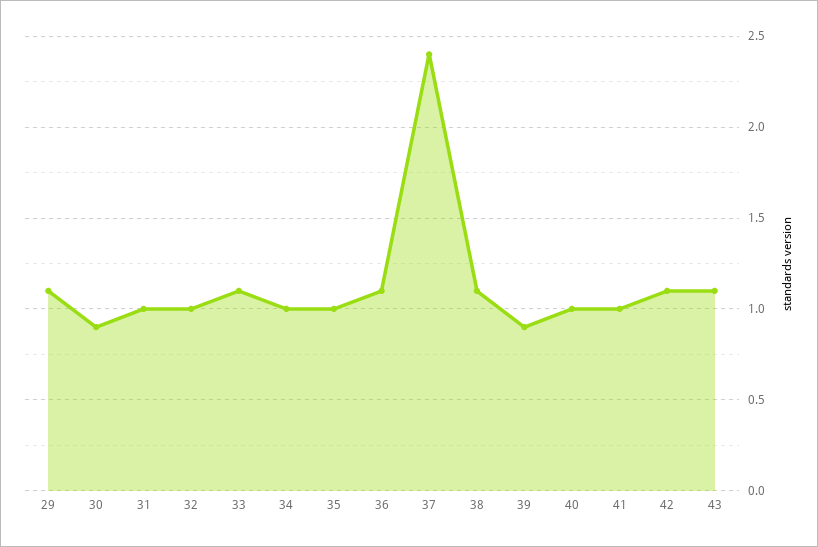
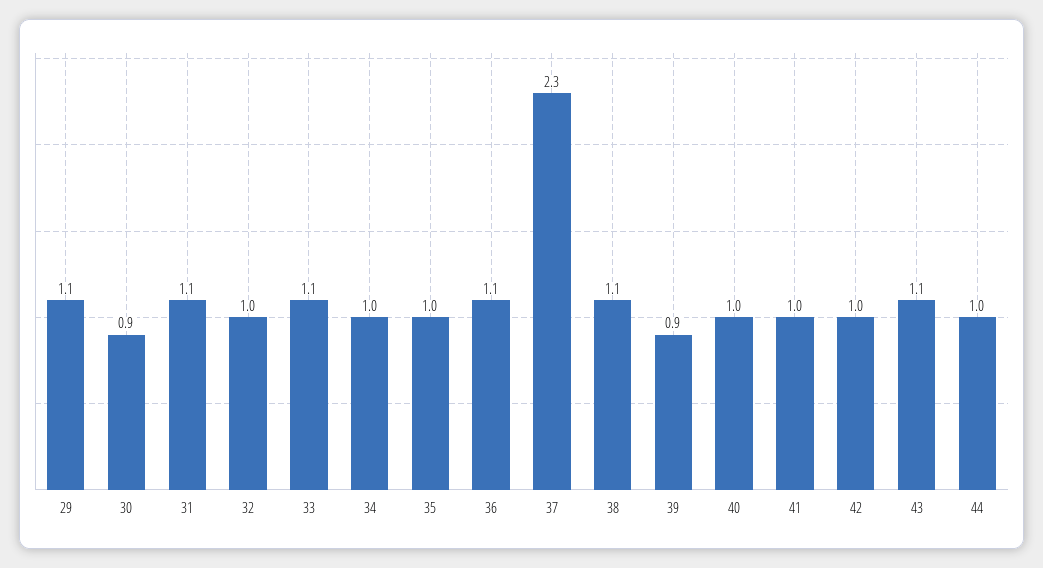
  {
    "29": 1.1,
    "30": 0.9,
-   "31": 1,
+   "31": 1.1,
    "32": 1,
    "33": 1.1,
    "34": 1,
    "35": 1,
    "36": 1.1,
-   "37": 2.4,
+   "37": 2.3,
    "38": 1.1,
    "39": 0.9,
    "40": 1,
    "41": 1,
-   "42": 1.1,
+   "42": 1,
-   "43": 1.1
+   "43": 1.1,
+   "44": 1
  }

